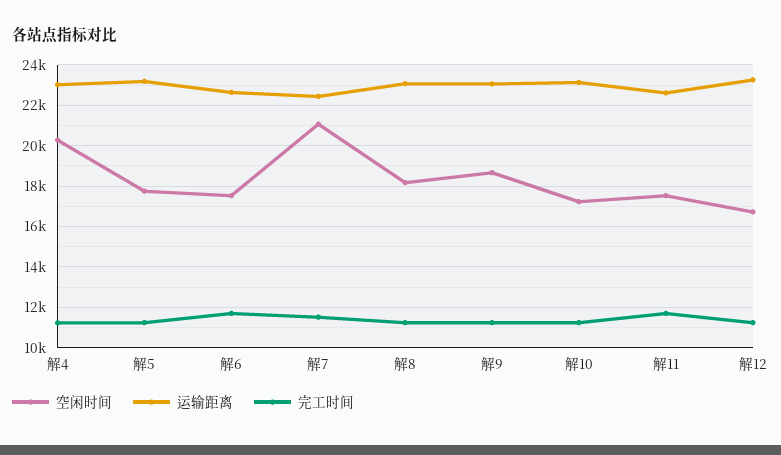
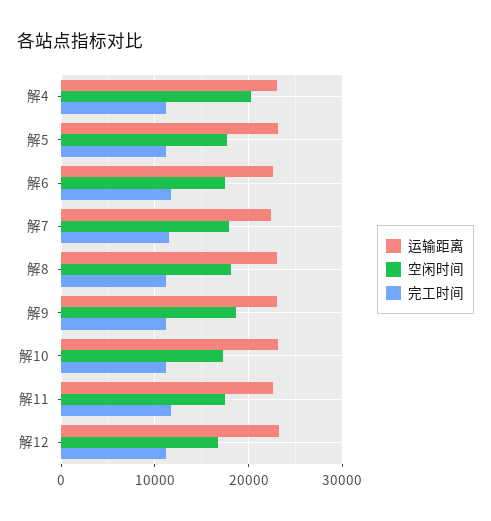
  {
    "空闲时间": {
      "解4": 20500,
      "解5": 17500,
      "解6": 17500,
-     "解7": 21000,
+     "解7": 18000,
      "解8": 18000,
      "解9": 18500,
      "解10": 17000,
      "解11": 17500,
      "解12": 16500
    },
    "运输距离": {
      "解4": 23000,
      "解5": 23000,
      "解6": 22500,
      "解7": 22500,
      "解8": 23000,
      "解9": 23000,
      "解10": 23000,
      "解11": 22500,
      "解12": 23500
    },
    "完工时间": {
      "解4": 11000,
      "解5": 11000,
      "解6": 11500,
      "解7": 11500,
      "解8": 11000,
      "解9": 11000,
      "解10": 11000,
      "解11": 11500,
      "解12": 11000
    }
  }

